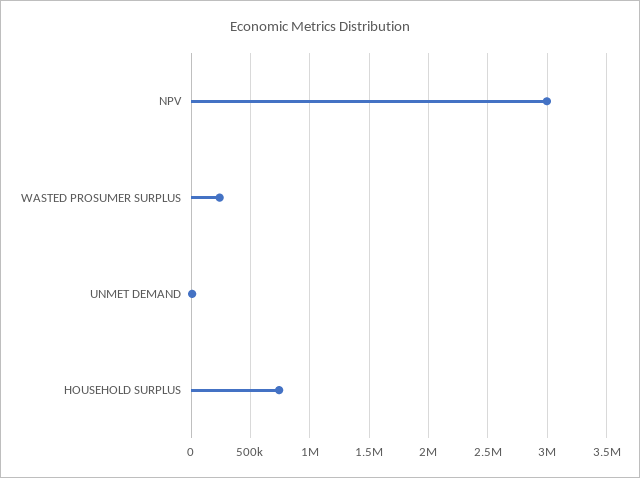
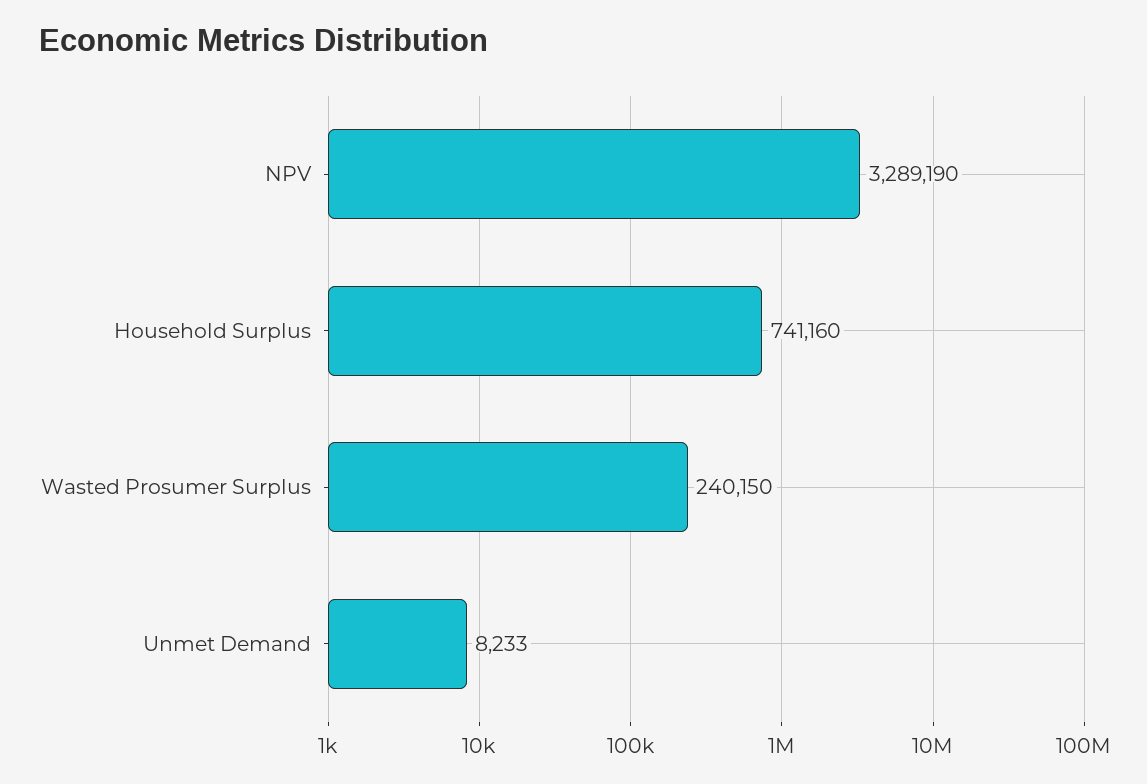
  {
-   "NPV": 3000000,
+   "NPV": 3289190,
    "WASTED PROSUMER SURPLUS": 240150,
    "UNMET DEMAND": 8233,
    "HOUSEHOLD SURPLUS": 741160
  }

